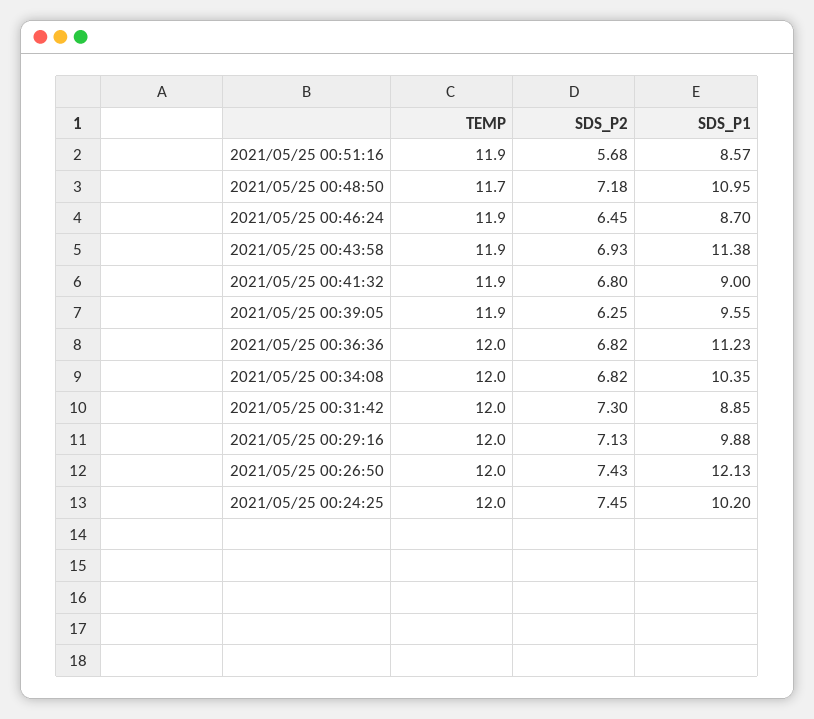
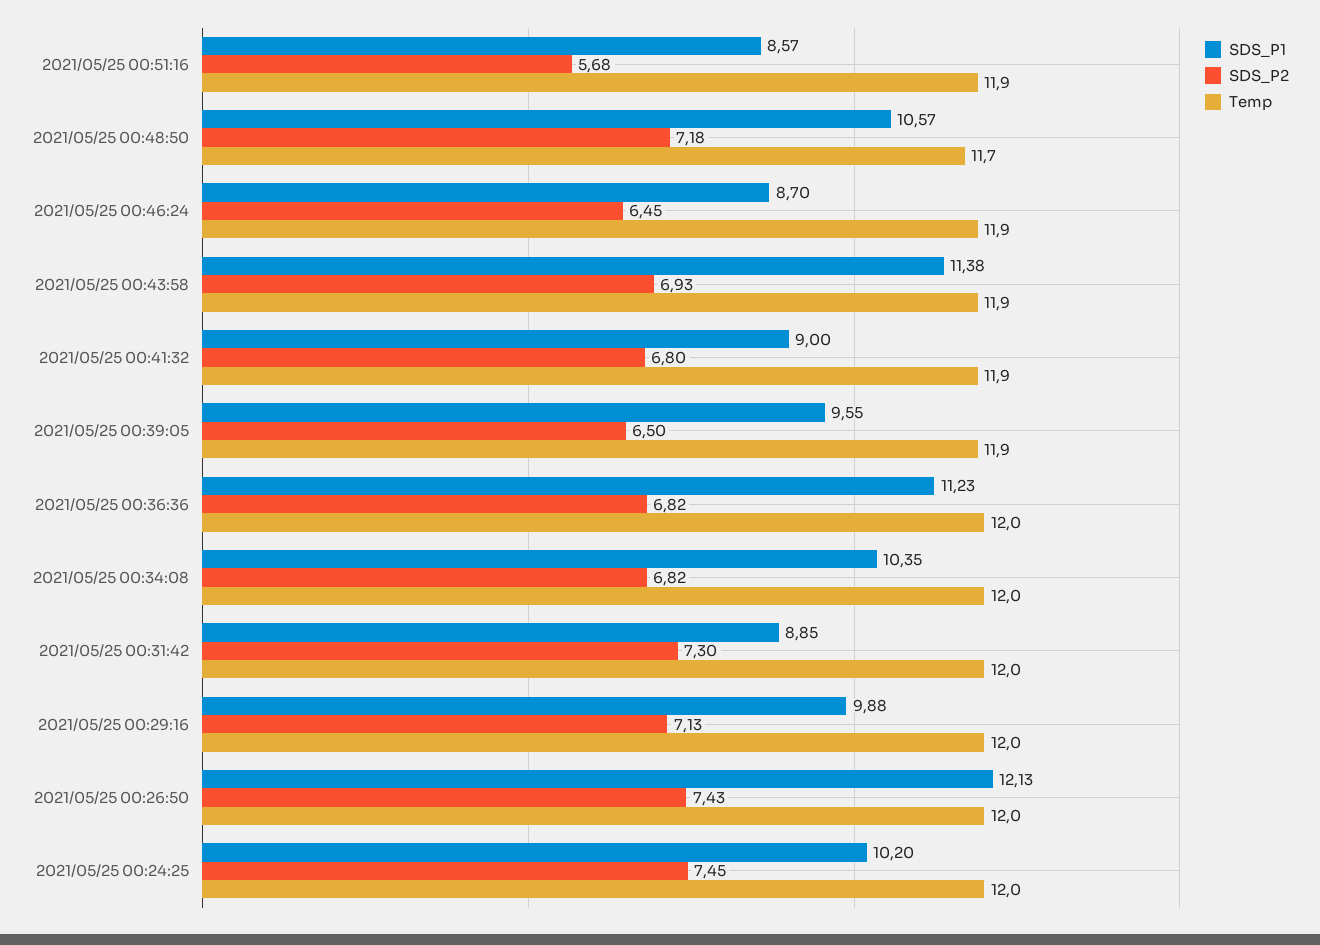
  {
    "TEMP": {
      "2021/05/25 00:51:16": 11.9,
      "2021/05/25 00:48:50": 11.7,
      "2021/05/25 00:46:24": 11.9,
      "2021/05/25 00:43:58": 11.9,
      "2021/05/25 00:41:32": 11.9,
      "2021/05/25 00:39:05": 11.9,
      "2021/05/25 00:36:36": 12,
      "2021/05/25 00:34:08": 12,
      "2021/05/25 00:31:42": 12,
      "2021/05/25 00:29:16": 12,
      "2021/05/25 00:26:50": 12,
      "2021/05/25 00:24:25": 12
    },
    "SDS_P2": {
      "2021/05/25 00:51:16": 5.68,
      "2021/05/25 00:48:50": 7.18,
      "2021/05/25 00:46:24": 6.45,
      "2021/05/25 00:43:58": 6.93,
      "2021/05/25 00:41:32": 6.8,
-     "2021/05/25 00:39:05": 6.25,
+     "2021/05/25 00:39:05": 6.5,
      "2021/05/25 00:36:36": 6.82,
      "2021/05/25 00:34:08": 6.82,
      "2021/05/25 00:31:42": 7.3,
      "2021/05/25 00:29:16": 7.13,
      "2021/05/25 00:26:50": 7.43,
      "2021/05/25 00:24:25": 7.45
    },
    "SDS_P1": {
      "2021/05/25 00:51:16": 8.57,
-     "2021/05/25 00:48:50": 10.95,
+     "2021/05/25 00:48:50": 10.57,
      "2021/05/25 00:46:24": 8.7,
      "2021/05/25 00:43:58": 11.38,
      "2021/05/25 00:41:32": 9,
      "2021/05/25 00:39:05": 9.55,
      "2021/05/25 00:36:36": 11.23,
      "2021/05/25 00:34:08": 10.35,
      "2021/05/25 00:31:42": 8.85,
      "2021/05/25 00:29:16": 9.88,
      "2021/05/25 00:26:50": 12.13,
      "2021/05/25 00:24:25": 10.2
    }
  }

